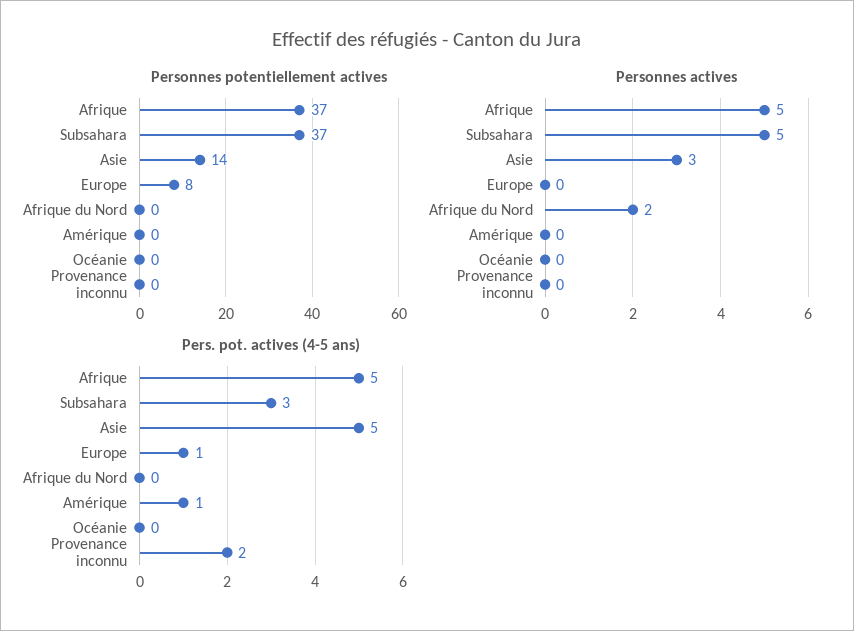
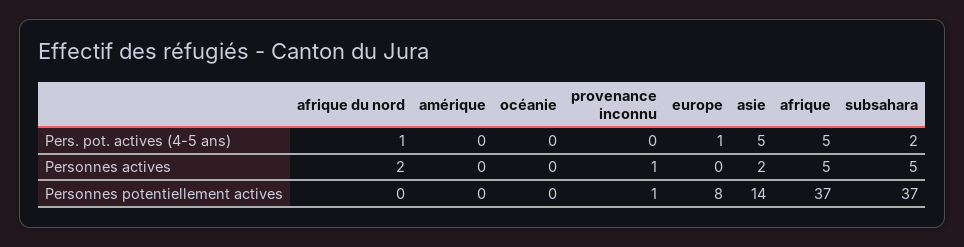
  {
    "Personnes potentiellement actives": {
      "Afrique": 37,
      "Subsahara": 37,
      "Asie": 14,
      "Europe": 8,
      "Afrique du Nord": 0,
      "Amérique": 0,
      "Océanie": 0,
-     "Provenance inconnu": 0
+     "Provenance inconnu": 1
    },
    "Personnes actives": {
      "Afrique": 5,
      "Subsahara": 5,
-     "Asie": 3,
+     "Asie": 2,
      "Europe": 0,
      "Afrique du Nord": 2,
      "Amérique": 0,
      "Océanie": 0,
-     "Provenance inconnu": 0
+     "Provenance inconnu": 1
    },
    "Pers. pot. actives (4-5 ans)": {
      "Afrique": 5,
-     "Subsahara": 3,
+     "Subsahara": 2,
      "Asie": 5,
      "Europe": 1,
-     "Afrique du Nord": 0,
+     "Afrique du Nord": 1,
-     "Amérique": 1,
+     "Amérique": 0,
      "Océanie": 0,
-     "Provenance inconnu": 2
+     "Provenance inconnu": 0
    }
  }

